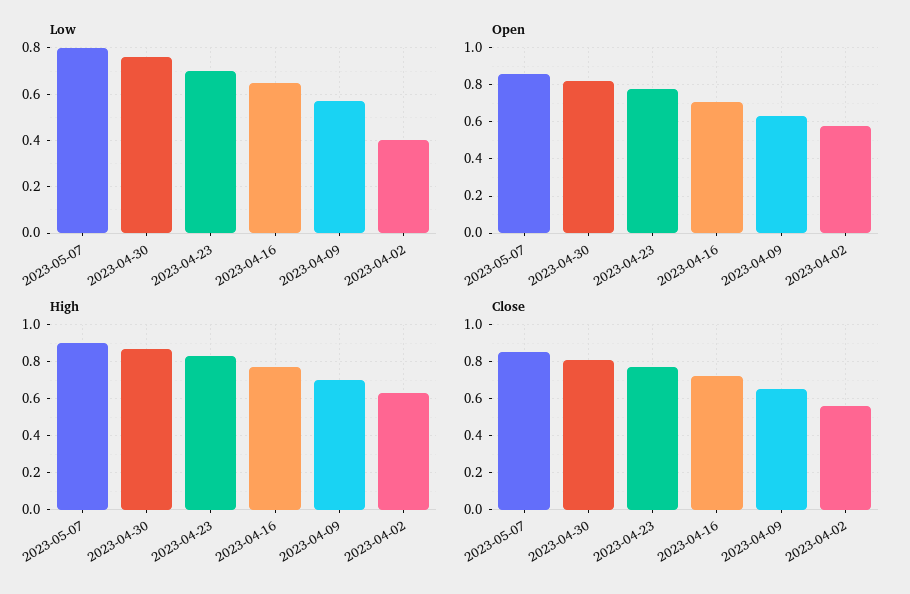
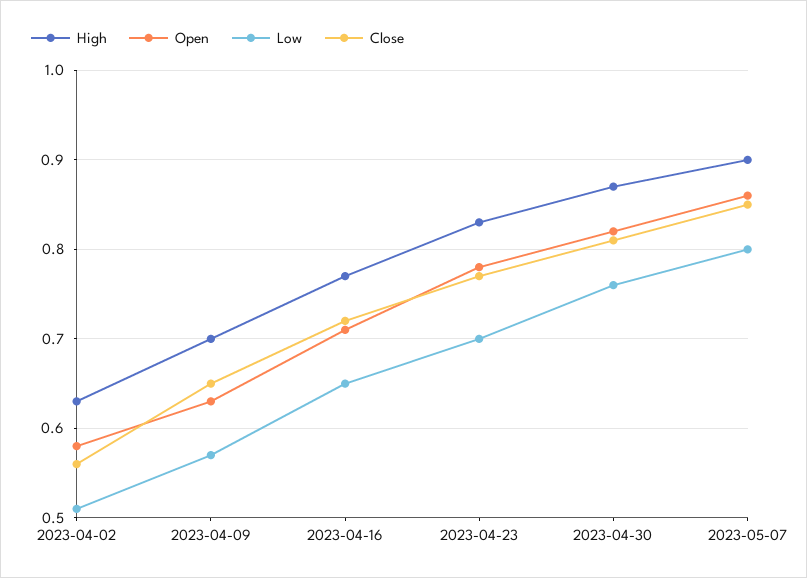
  {
    "Low": {
      "2023-05-07": 0.8,
      "2023-04-30": 0.76,
      "2023-04-23": 0.7,
      "2023-04-16": 0.65,
      "2023-04-09": 0.57,
-     "2023-04-02": 0.4
+     "2023-04-02": 0.51
    },
    "Open": {
      "2023-05-07": 0.86,
      "2023-04-30": 0.82,
      "2023-04-23": 0.78,
      "2023-04-16": 0.71,
      "2023-04-09": 0.63,
      "2023-04-02": 0.58
    },
    "High": {
      "2023-05-07": 0.9,
      "2023-04-30": 0.87,
      "2023-04-23": 0.83,
      "2023-04-16": 0.77,
      "2023-04-09": 0.7,
      "2023-04-02": 0.63
    },
    "Close": {
      "2023-05-07": 0.85,
      "2023-04-30": 0.81,
      "2023-04-23": 0.77,
      "2023-04-16": 0.72,
      "2023-04-09": 0.65,
      "2023-04-02": 0.56
    }
  }

